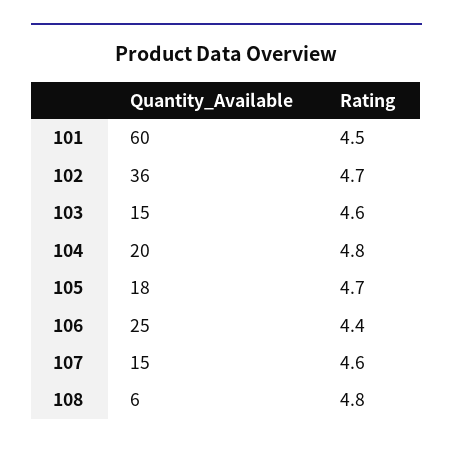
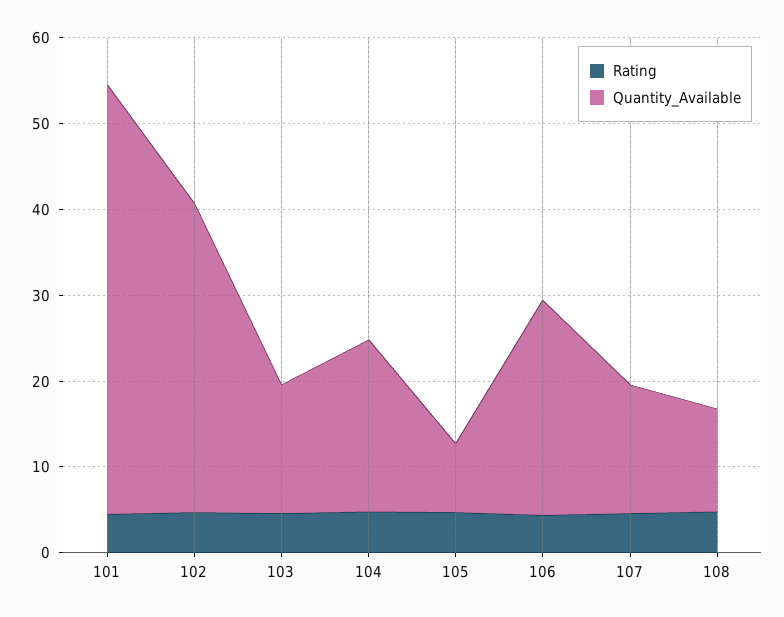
  {
    "Quantity_Available": {
-     "101": 60,
+     "101": 50,
      "102": 36,
      "103": 15,
      "104": 20,
-     "105": 18,
+     "105": 8,
      "106": 25,
      "107": 15,
-     "108": 6
+     "108": 12
    },
    "Rating": {
      "101": 4.5,
      "102": 4.7,
      "103": 4.6,
      "104": 4.8,
      "105": 4.7,
      "106": 4.4,
      "107": 4.6,
      "108": 4.8
    }
  }

